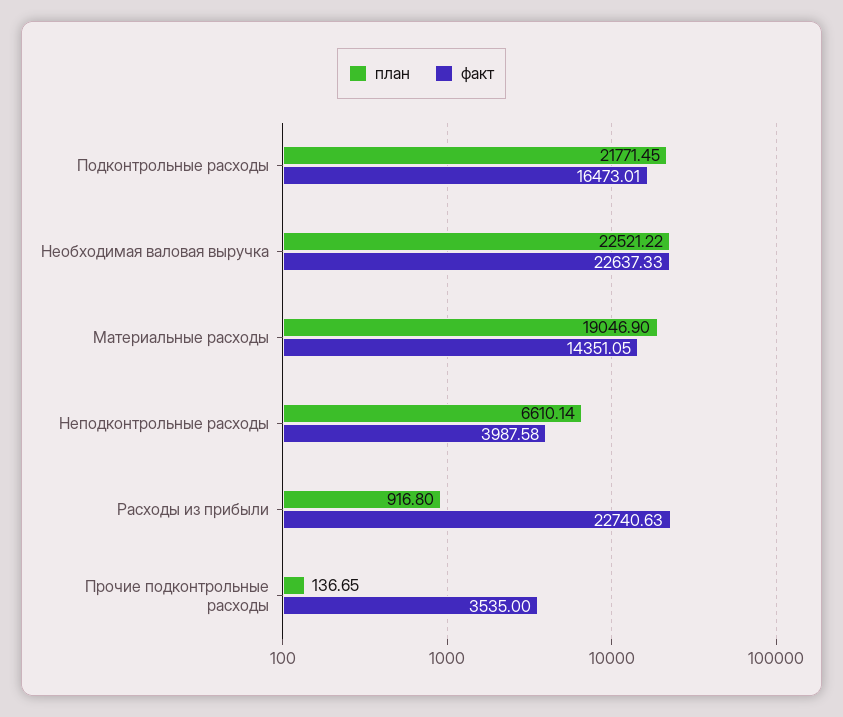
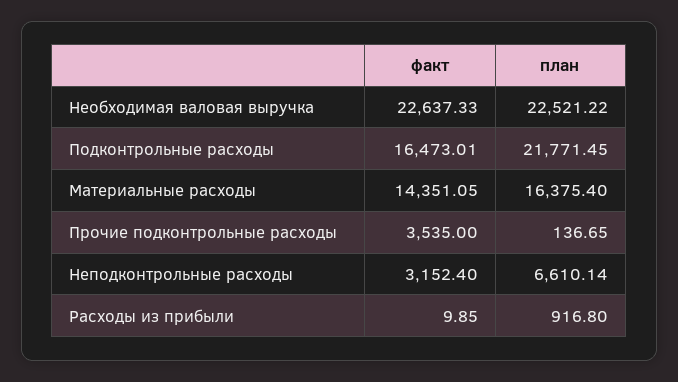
  {
    "план": {
      "Подконтрольные расходы": 21771.45,
      "Необходимая валовая выручка": 22521.22,
-     "Материальные расходы": 19046.9,
+     "Материальные расходы": 16375.4,
      "Неподконтрольные расходы": 6610.14,
      "Расходы из прибыли": 916.8,
      "Прочие подконтрольные расходы": 136.65
    },
    "факт": {
      "Подконтрольные расходы": 16473.01,
      "Необходимая валовая выручка": 22637.33,
      "Материальные расходы": 14351.05,
-     "Неподконтрольные расходы": 3987.58,
+     "Неподконтрольные расходы": 3152.4,
-     "Расходы из прибыли": 22740.63,
+     "Расходы из прибыли": 9.85,
      "Прочие подконтрольные расходы": 3535
    }
  }

